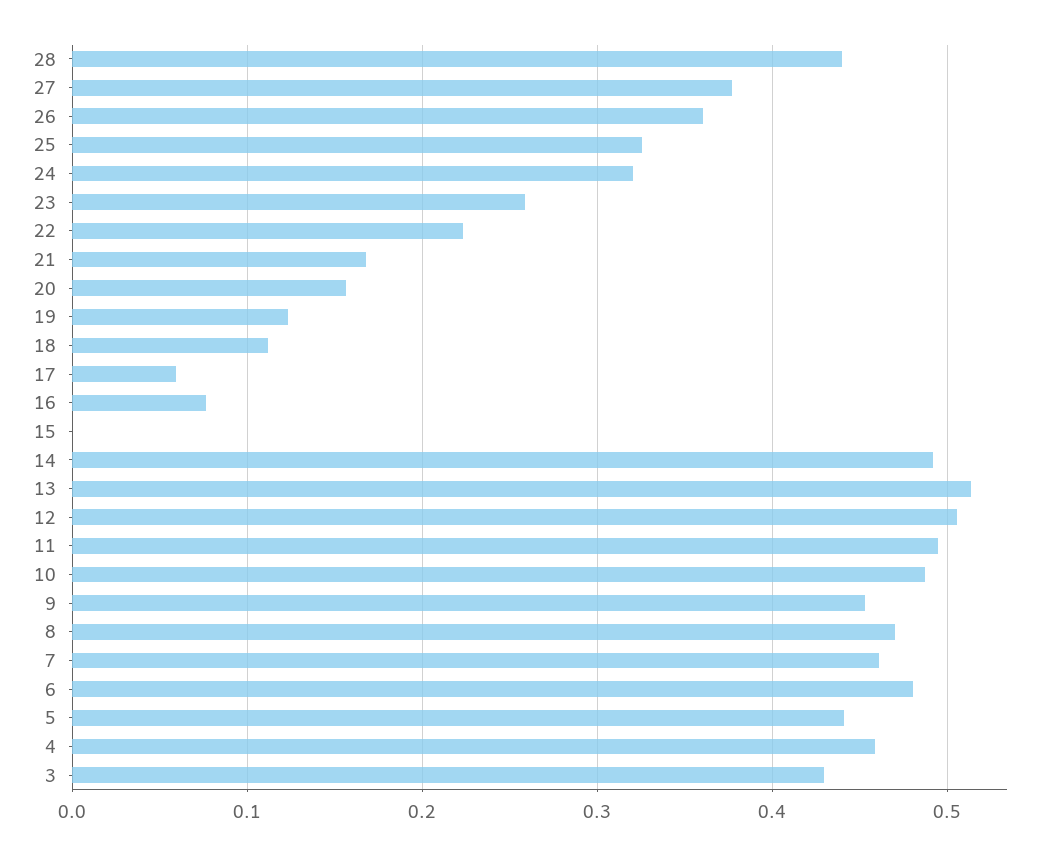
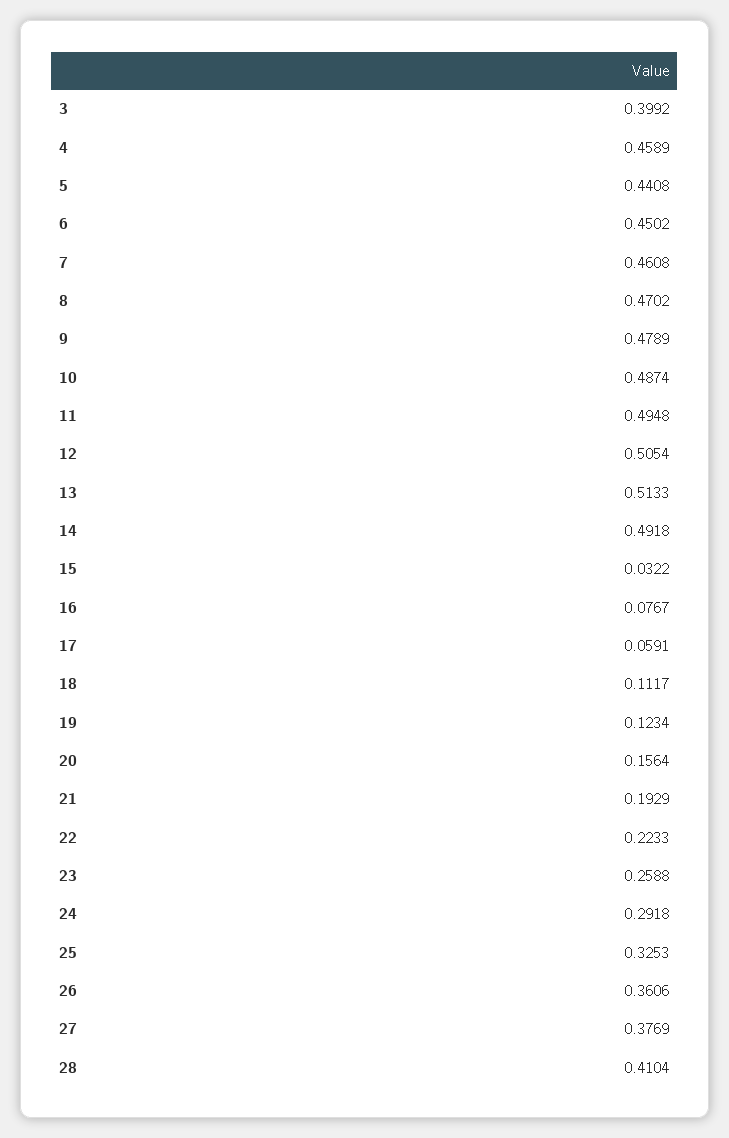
  {
-   "28": 0.44,
+   "28": 0.4104,
    "27": 0.3769,
    "26": 0.3606,
    "25": 0.3253,
-   "24": 0.32,
+   "24": 0.2918,
    "23": 0.2588,
    "22": 0.2233,
-   "21": 0.17,
+   "21": 0.1929,
    "20": 0.1564,
    "19": 0.1234,
    "18": 0.1117,
    "17": 0.0591,
    "16": 0.0767,
-   "15": 0,
+   "15": 0.0322,
    "14": 0.4918,
    "13": 0.5133,
    "12": 0.5054,
    "11": 0.4948,
    "10": 0.4874,
-   "9": 0.45,
+   "9": 0.4789,
    "8": 0.4702,
    "7": 0.4608,
-   "6": 0.48,
+   "6": 0.4502,
    "5": 0.4408,
    "4": 0.4589,
-   "3": 0.43
+   "3": 0.3992
  }

